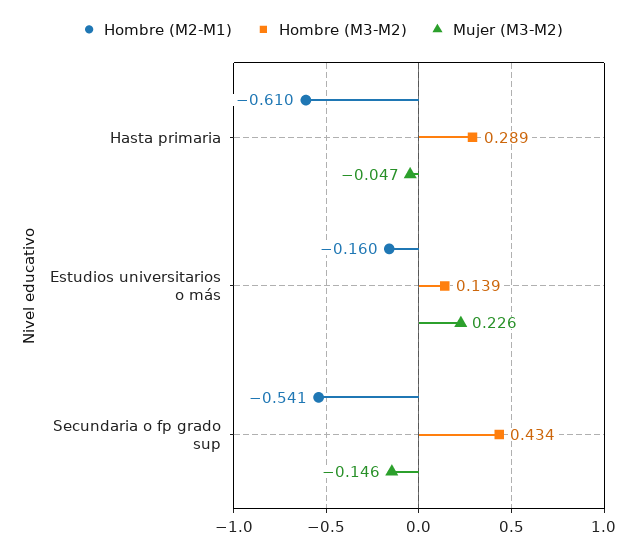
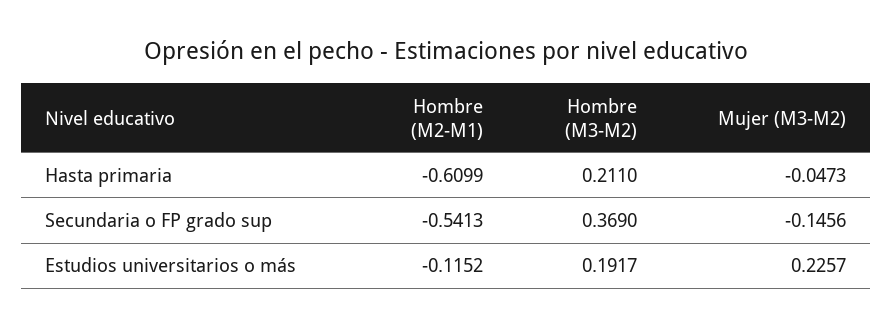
  {
    "Hombre (M2-M1)": {
      "Hasta primaria": -0.6099,
-     "Estudios universitarios o más": -0.16,
+     "Estudios universitarios o más": -0.1152,
      "Secundaria o fp grado sup": -0.5413
    },
    "Hombre (M3-M2)": {
-     "Hasta primaria": 0.289,
+     "Hasta primaria": 0.211,
-     "Estudios universitarios o más": 0.139,
+     "Estudios universitarios o más": 0.1917,
-     "Secundaria o fp grado sup": 0.434
+     "Secundaria o fp grado sup": 0.369
    },
    "Mujer (M3-M2)": {
      "Hasta primaria": -0.0473,
      "Estudios universitarios o más": 0.2257,
      "Secundaria o fp grado sup": -0.1456
    }
  }

